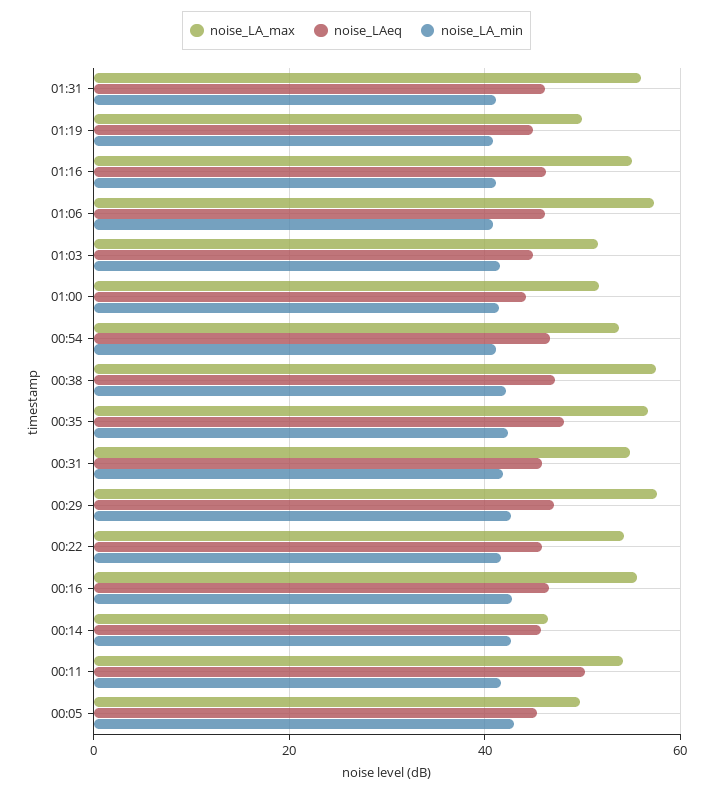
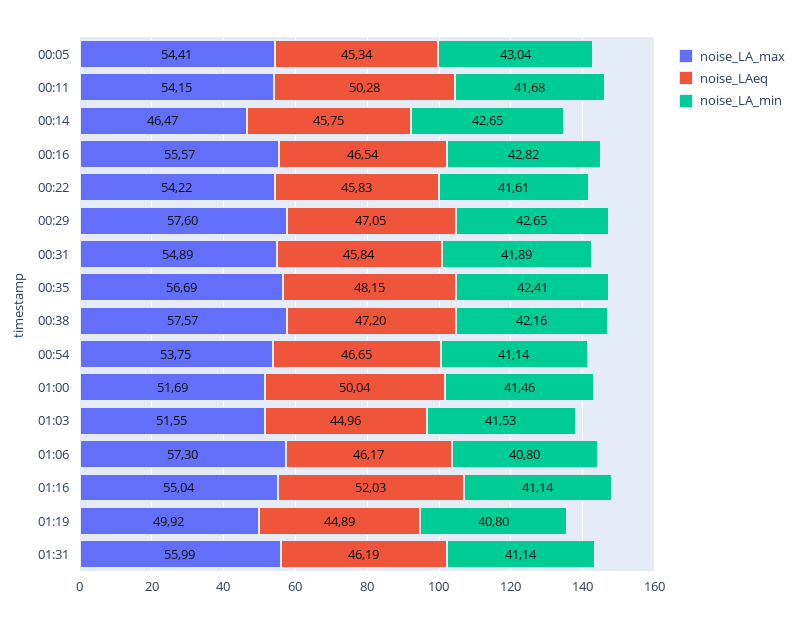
  {
    "noise_LA_max": {
      "01:31": 55.99,
      "01:19": 49.92,
      "01:16": 55.04,
      "01:06": 57.3,
      "01:03": 51.55,
      "01:00": 51.69,
      "00:54": 53.75,
      "00:38": 57.57,
      "00:35": 56.69,
      "00:31": 54.89,
      "00:29": 57.6,
      "00:22": 54.22,
      "00:16": 55.57,
      "00:14": 46.47,
      "00:11": 54.15,
-     "00:05": 50
+     "00:05": 54.41
    },
    "noise_LAeq": {
      "01:31": 46.19,
      "01:19": 44.89,
-     "01:16": 46,
+     "01:16": 52.03,
      "01:06": 46.17,
      "01:03": 44.96,
-     "01:00": 44,
+     "01:00": 50.04,
      "00:54": 46.65,
      "00:38": 47.2,
      "00:35": 48.15,
      "00:31": 45.84,
      "00:29": 47.05,
      "00:22": 45.83,
      "00:16": 46.54,
      "00:14": 45.75,
      "00:11": 50.28,
      "00:05": 45.34
    },
    "noise_LA_min": {
      "01:31": 41.14,
      "01:19": 40.8,
      "01:16": 41.14,
      "01:06": 40.8,
      "01:03": 41.53,
      "01:00": 41.46,
      "00:54": 41.14,
      "00:38": 42.16,
      "00:35": 42.41,
      "00:31": 41.89,
      "00:29": 42.65,
      "00:22": 41.61,
      "00:16": 42.82,
      "00:14": 42.65,
      "00:11": 41.68,
      "00:05": 43.04
    }
  }

